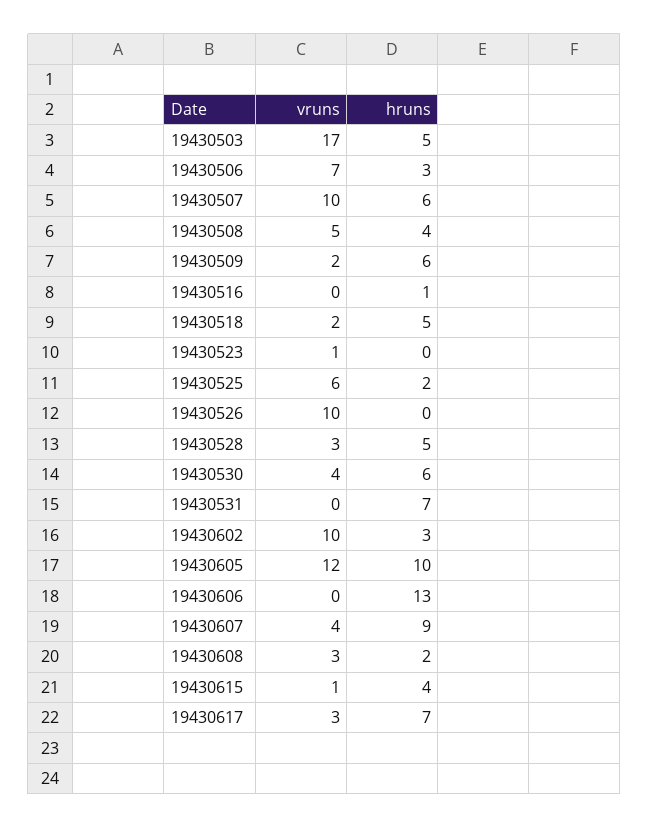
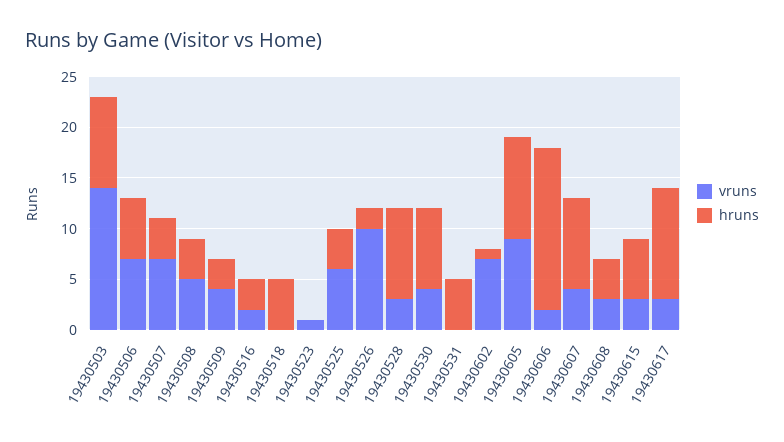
  {
    "vruns": {
-     "19430503": 17,
+     "19430503": 14,
      "19430506": 7,
-     "19430507": 10,
+     "19430507": 7,
      "19430508": 5,
-     "19430509": 2,
+     "19430509": 4,
-     "19430516": 0,
+     "19430516": 2,
-     "19430518": 2,
+     "19430518": 0,
      "19430523": 1,
      "19430525": 6,
      "19430526": 10,
      "19430528": 3,
      "19430530": 4,
      "19430531": 0,
-     "19430602": 10,
+     "19430602": 7,
-     "19430605": 12,
+     "19430605": 9,
-     "19430606": 0,
+     "19430606": 2,
      "19430607": 4,
      "19430608": 3,
-     "19430615": 1,
+     "19430615": 3,
      "19430617": 3
    },
    "hruns": {
-     "19430503": 5,
+     "19430503": 9,
-     "19430506": 3,
+     "19430506": 6,
-     "19430507": 6,
+     "19430507": 4,
      "19430508": 4,
-     "19430509": 6,
+     "19430509": 3,
-     "19430516": 1,
+     "19430516": 3,
      "19430518": 5,
      "19430523": 0,
-     "19430525": 2,
+     "19430525": 4,
-     "19430526": 0,
+     "19430526": 2,
-     "19430528": 5,
+     "19430528": 9,
-     "19430530": 6,
+     "19430530": 8,
-     "19430531": 7,
+     "19430531": 5,
-     "19430602": 3,
+     "19430602": 1,
      "19430605": 10,
-     "19430606": 13,
+     "19430606": 16,
      "19430607": 9,
-     "19430608": 2,
+     "19430608": 4,
-     "19430615": 4,
+     "19430615": 6,
-     "19430617": 7
+     "19430617": 11
    }
  }

